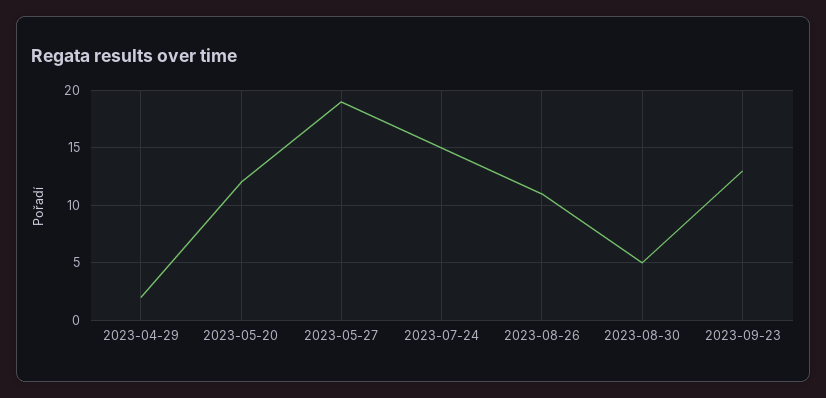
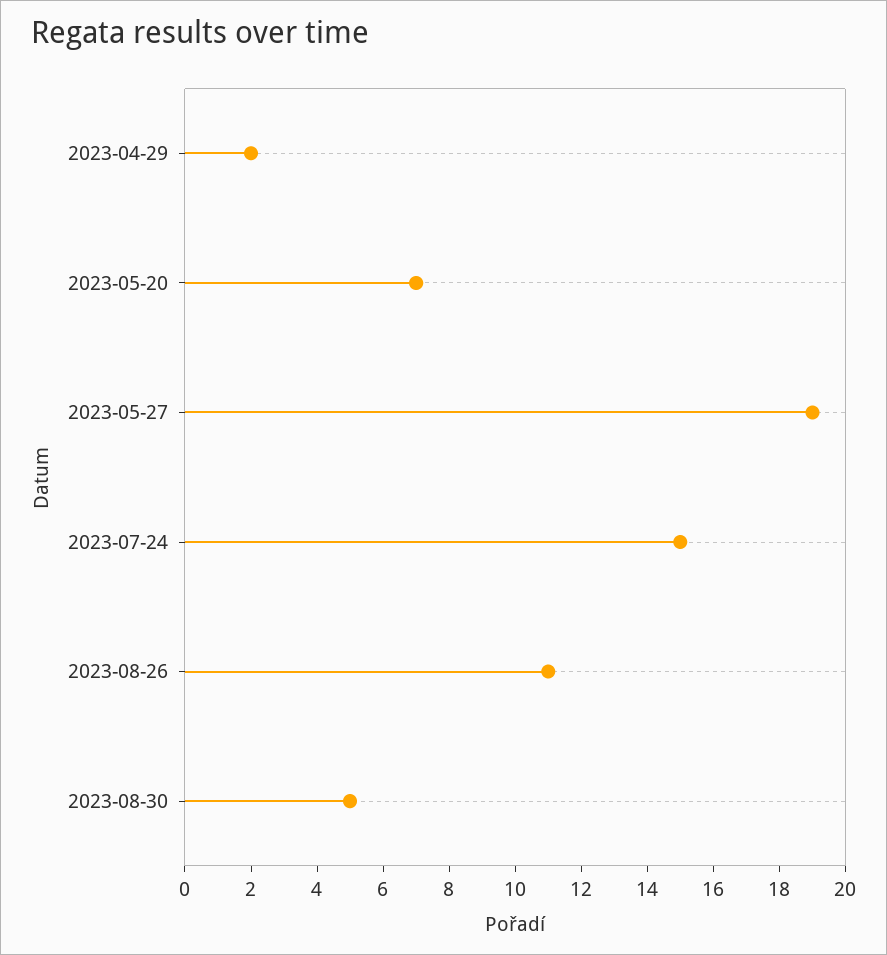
  {
    "2023-04-29": 2,
-   "2023-05-20": 12,
+   "2023-05-20": 7,
    "2023-05-27": 19,
    "2023-07-24": 15,
    "2023-08-26": 11,
-   "2023-08-30": 5,
+   "2023-08-30": 5
-   "2023-09-23": 13
  }

